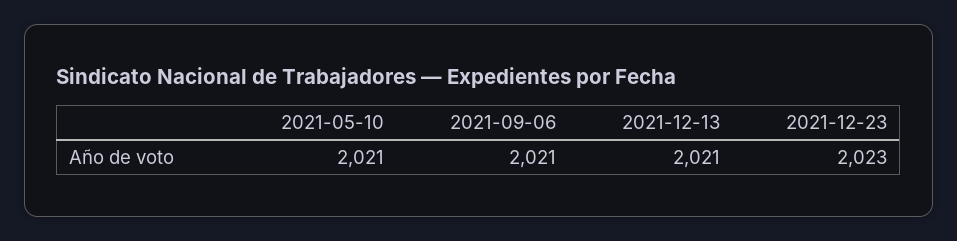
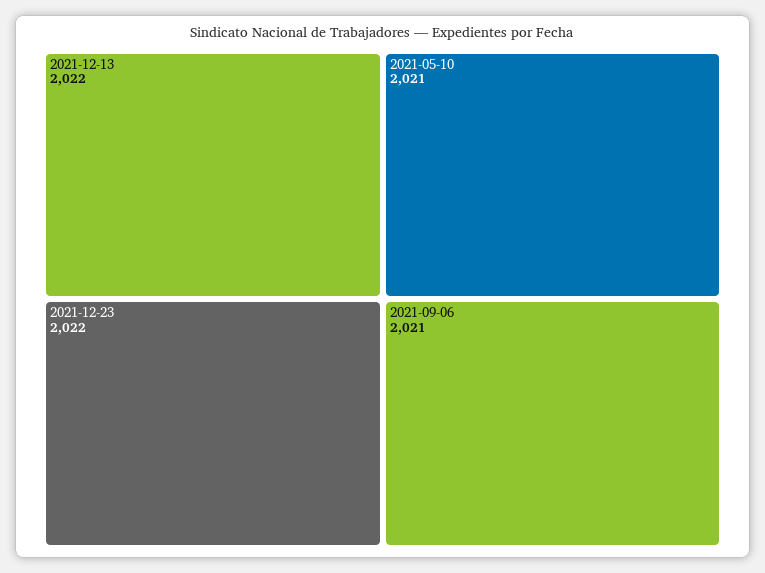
  {
    "2021-05-10": 2021,
    "2021-09-06": 2021,
-   "2021-12-13": 2021,
+   "2021-12-13": 2022,
-   "2021-12-23": 2023
+   "2021-12-23": 2022
  }

